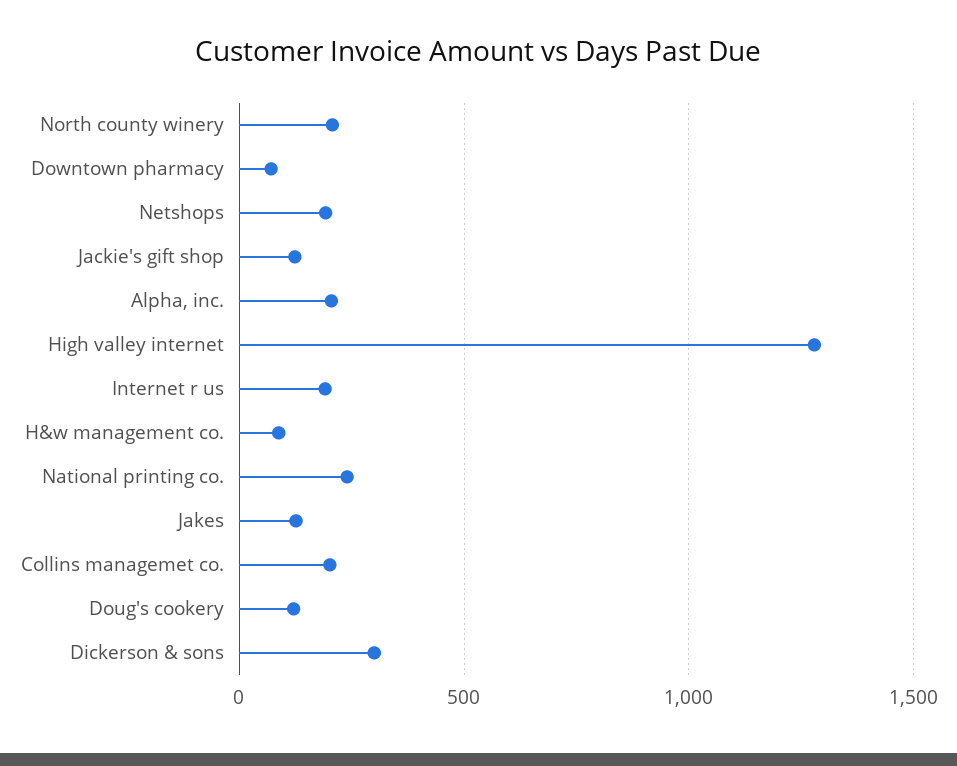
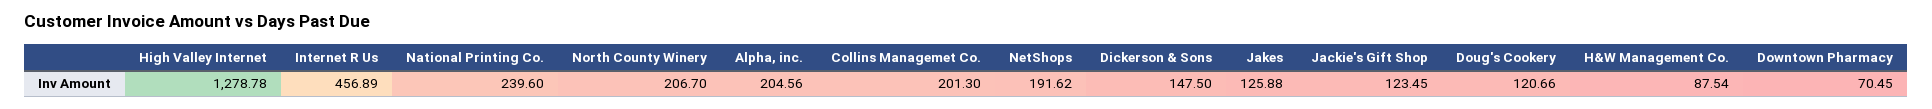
  {
    "North county winery": 206.7,
    "Downtown pharmacy": 70.45,
    "Netshops": 191.62,
    "Jackie's gift shop": 123.45,
    "Alpha, inc.": 204.56,
    "High valley internet": 1278.78,
-   "Internet r us": 200,
+   "Internet r us": 456.89,
    "H&w management co.": 87.54,
    "National printing co.": 239.6,
    "Jakes": 125.88,
    "Collins managemet co.": 201.3,
    "Doug's cookery": 120.66,
-   "Dickerson & sons": 300
+   "Dickerson & sons": 147.5
  }

